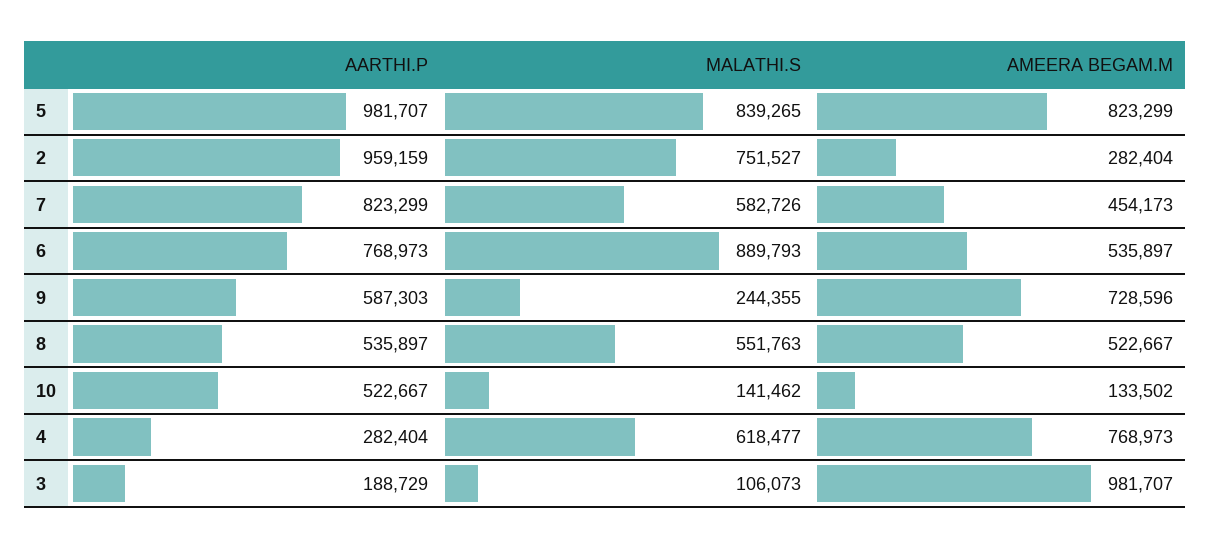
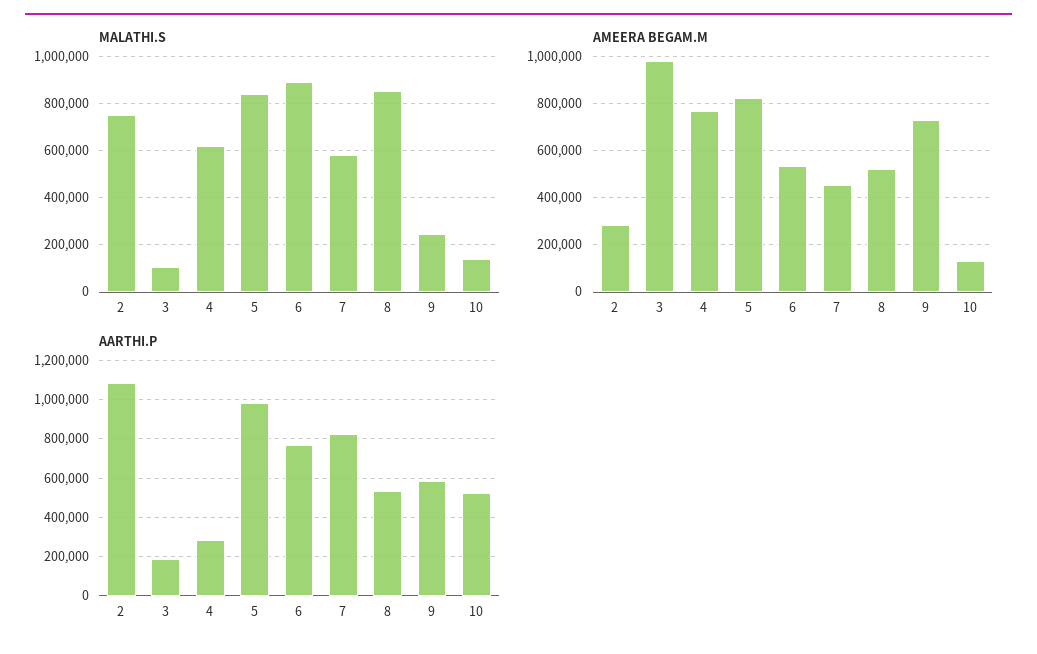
  {
    "AARTHI.P": {
      "5": 981707,
-     "2": 959159,
+     "2": 1100000,
      "7": 823299,
      "6": 768973,
      "9": 587303,
      "8": 535897,
      "10": 522667,
      "4": 282404,
      "3": 188729
    },
    "MALATHI.S": {
      "5": 839265,
      "2": 751527,
      "7": 582726,
      "6": 889793,
      "9": 244355,
-     "8": 551763,
+     "8": 850000,
      "10": 141462,
      "4": 618477,
      "3": 106073
    },
    "AMEERA BEGAM.M": {
      "5": 823299,
      "2": 282404,
      "7": 454173,
      "6": 535897,
      "9": 728596,
      "8": 522667,
      "10": 133502,
      "4": 768973,
      "3": 981707
    }
  }

